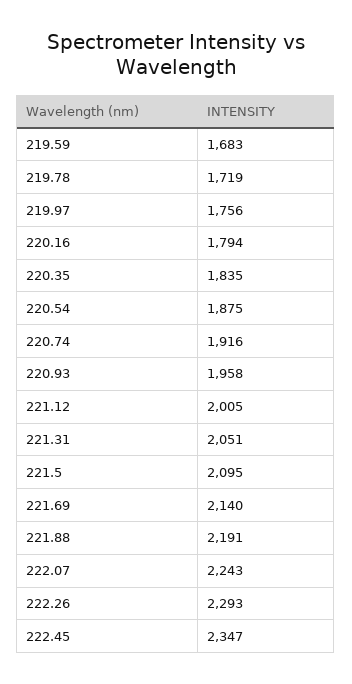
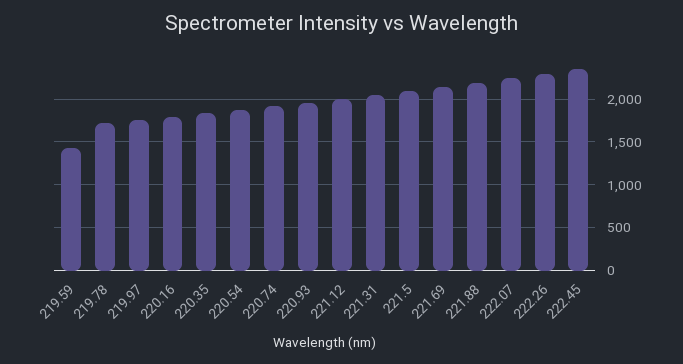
  {
-   "219.59": 1683,
+   "219.59": 1400,
    "219.78": 1719,
    "219.97": 1756,
    "220.16": 1794,
    "220.35": 1835,
    "220.54": 1875,
    "220.74": 1916,
    "220.93": 1958,
    "221.12": 2005,
    "221.31": 2051,
    "221.5": 2095,
    "221.69": 2140,
    "221.88": 2191,
    "222.07": 2243,
    "222.26": 2293,
    "222.45": 2347
  }

